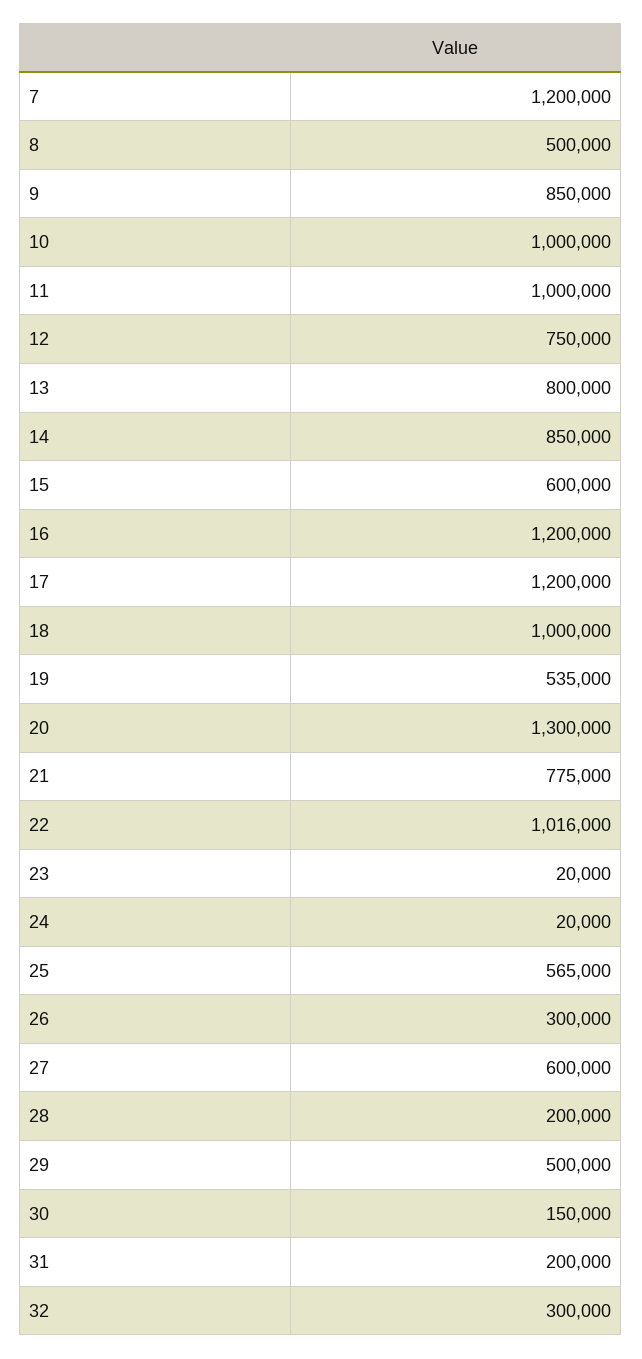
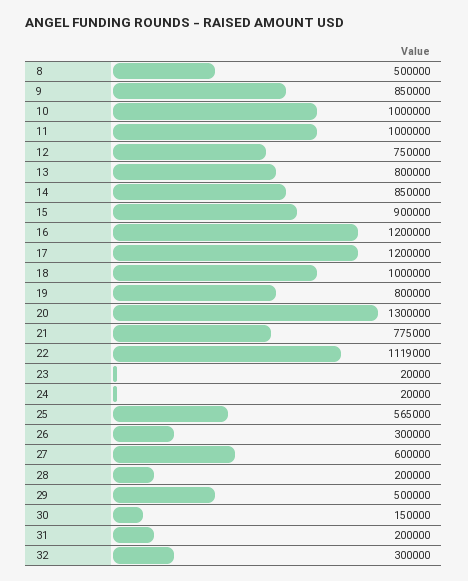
  {
-   "7": 1200000,
    "8": 500000,
    "9": 850000,
    "10": 1000000,
    "11": 1000000,
    "12": 750000,
    "13": 800000,
    "14": 850000,
-   "15": 600000,
+   "15": 900000,
    "16": 1200000,
    "17": 1200000,
    "18": 1000000,
-   "19": 535000,
+   "19": 800000,
    "20": 1300000,
    "21": 775000,
-   "22": 1016000,
+   "22": 1119000,
    "23": 20000,
    "24": 20000,
    "25": 565000,
    "26": 300000,
    "27": 600000,
    "28": 200000,
    "29": 500000,
    "30": 150000,
    "31": 200000,
    "32": 300000
  }

